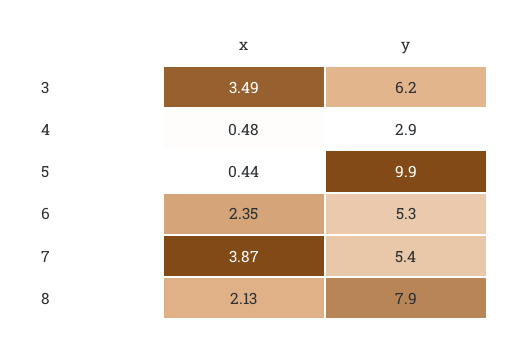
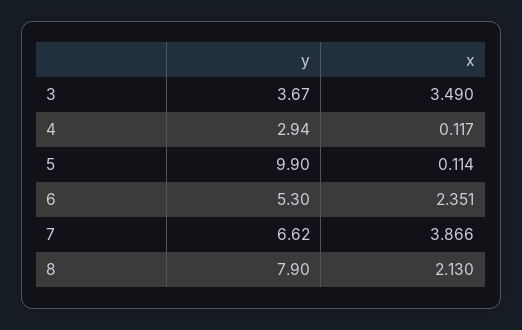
  {
    "x": {
      "3": 3.49,
-     "4": 0.48,
+     "4": 0.117,
-     "5": 0.44,
+     "5": 0.114,
      "6": 2.351,
      "7": 3.866,
      "8": 2.13
    },
    "y": {
-     "3": 6.2,
+     "3": 3.67,
      "4": 2.94,
      "5": 9.9,
      "6": 5.3,
-     "7": 5.4,
+     "7": 6.62,
      "8": 7.9
    }
  }

